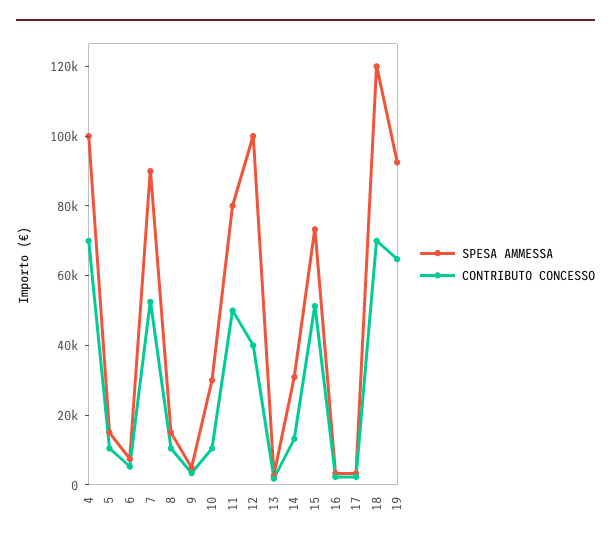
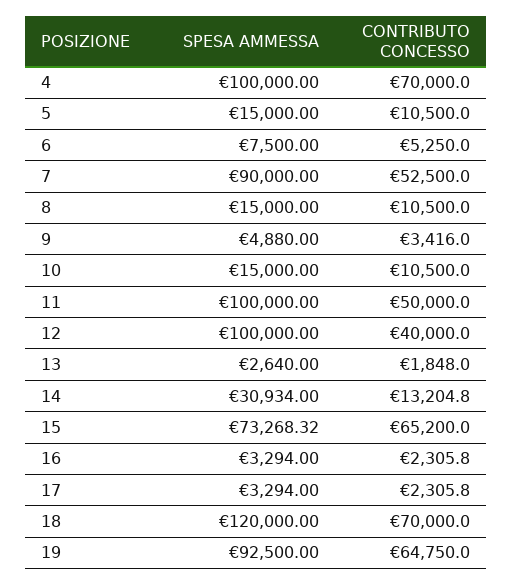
  {
    "SPESA AMMESSA": {
      "4": 100000,
      "5": 15000,
      "6": 7500,
      "7": 90000,
      "8": 15000,
      "9": 4880,
-     "10": 30000,
+     "10": 15000,
-     "11": 80000,
+     "11": 100000,
      "12": 100000,
      "13": 2640,
      "14": 30934,
      "15": 73268.32,
      "16": 3294,
      "17": 3294,
      "18": 120000,
      "19": 92500
    },
    "CONTRIBUTO CONCESSO": {
      "4": 70000,
      "5": 10500,
      "6": 5250,
      "7": 52500,
      "8": 10500,
      "9": 3416,
      "10": 10500,
      "11": 50000,
      "12": 40000,
      "13": 1848,
      "14": 13204.8,
-     "15": 50000,
+     "15": 65200,
      "16": 2305.8,
      "17": 2305.8,
      "18": 70000,
      "19": 64750
    }
  }

